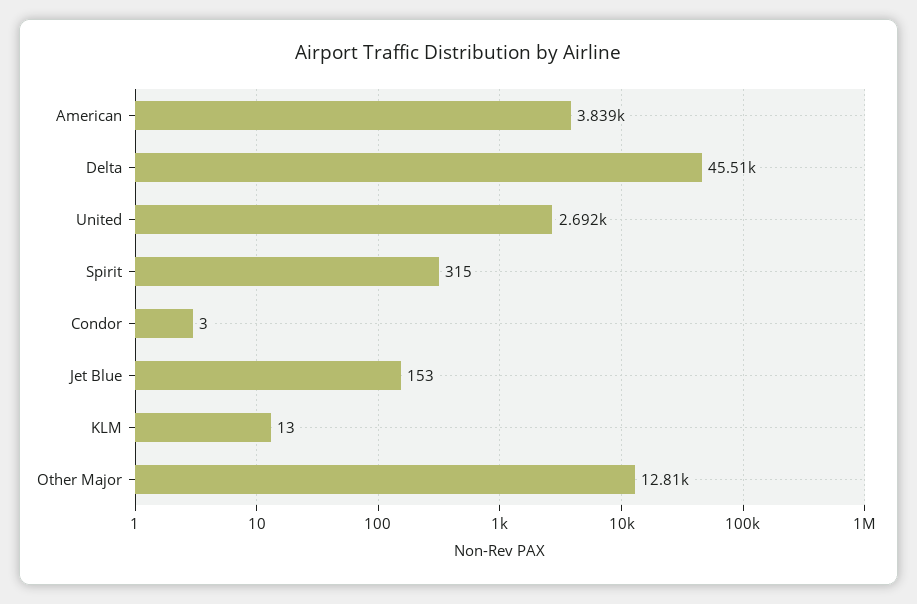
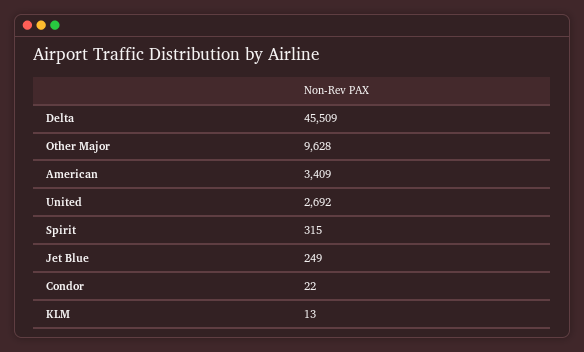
  {
-   "American": 3839,
+   "American": 3409,
    "Delta": 45509,
    "United": 2692,
    "Spirit": 315,
-   "Condor": 3,
+   "Condor": 22,
-   "Jet Blue": 153,
+   "Jet Blue": 249,
    "KLM": 13,
-   "Other Major": 12810
+   "Other Major": 9628
  }

